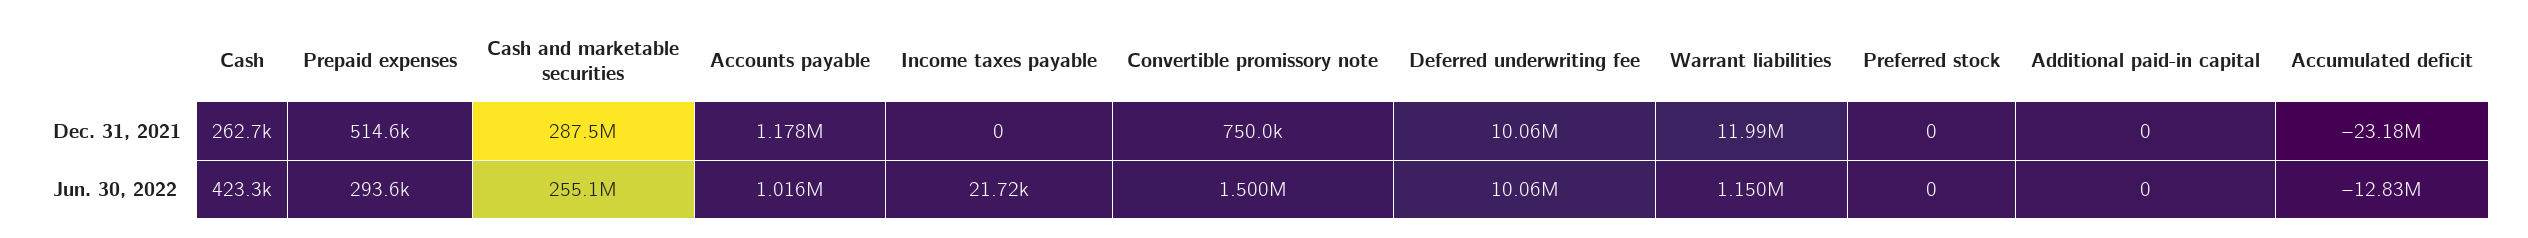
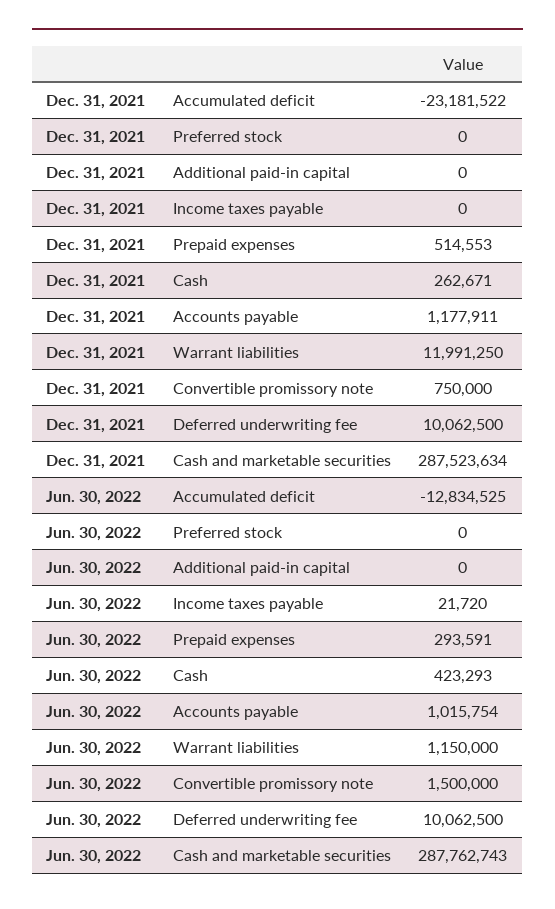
  {
    "Cash": {
      "Dec. 31, 2021": 262671,
      "Jun. 30, 2022": 423293
    },
    "Prepaid expenses": {
      "Dec. 31, 2021": 514553,
      "Jun. 30, 2022": 293591
    },
    "Cash and marketable securities": {
      "Dec. 31, 2021": 287523634,
-     "Jun. 30, 2022": 255100000
+     "Jun. 30, 2022": 287762743
    },
    "Accounts payable": {
      "Dec. 31, 2021": 1177911,
      "Jun. 30, 2022": 1015754
    },
    "Income taxes payable": {
      "Dec. 31, 2021": 0,
      "Jun. 30, 2022": 21720
    },
    "Convertible promissory note": {
      "Dec. 31, 2021": 750000,
      "Jun. 30, 2022": 1500000
    },
    "Deferred underwriting fee": {
      "Dec. 31, 2021": 10062500,
      "Jun. 30, 2022": 10062500
    },
    "Warrant liabilities": {
      "Dec. 31, 2021": 11991250,
      "Jun. 30, 2022": 1150000
    },
    "Preferred stock": {
      "Dec. 31, 2021": 0,
      "Jun. 30, 2022": 0
    },
    "Additional paid-in capital": {
      "Dec. 31, 2021": 0,
      "Jun. 30, 2022": 0
    },
    "Accumulated deficit": {
      "Dec. 31, 2021": -23181522,
      "Jun. 30, 2022": -12834525
    }
  }

